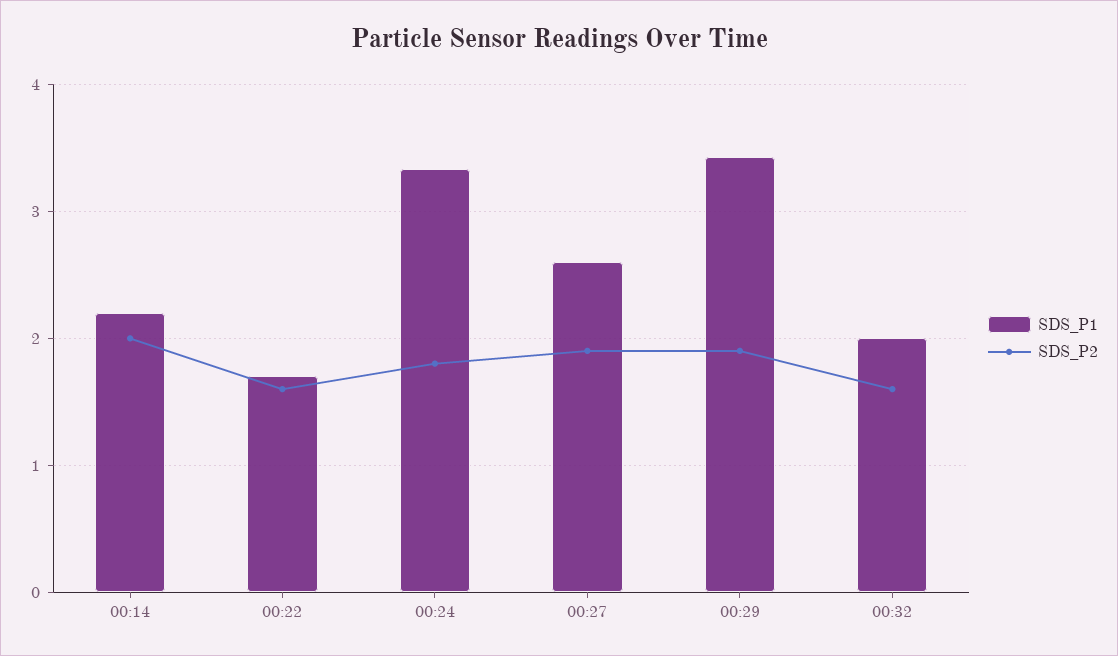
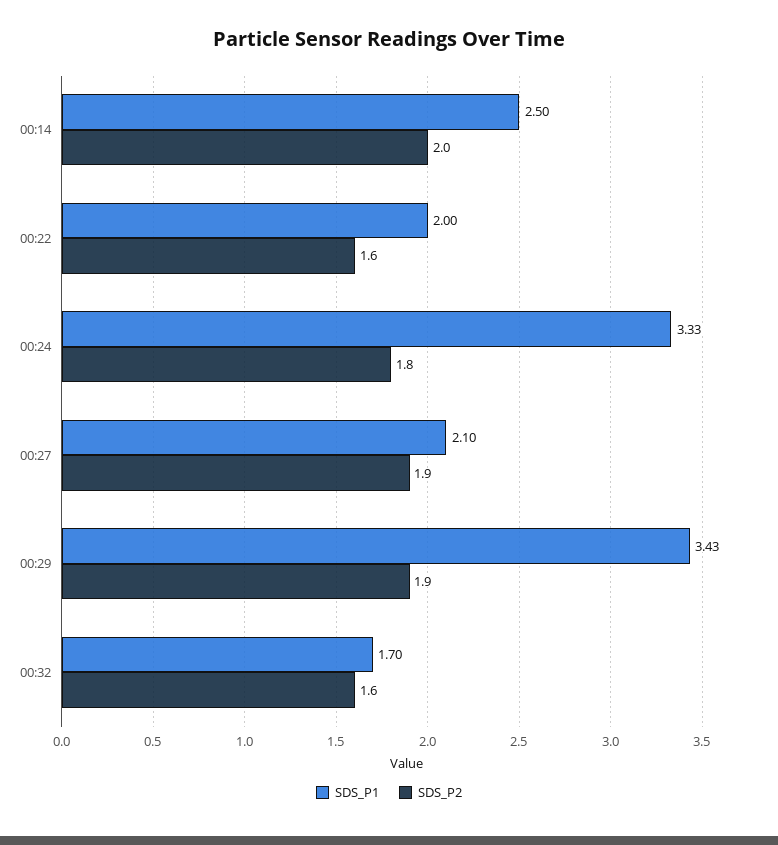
  {
    "SDS_P1": {
-     "00:14": 2.2,
+     "00:14": 2.5,
-     "00:22": 1.7,
+     "00:22": 2,
      "00:24": 3.33,
-     "00:27": 2.6,
+     "00:27": 2.1,
      "00:29": 3.43,
-     "00:32": 2
+     "00:32": 1.7
    },
    "SDS_P2": {
      "00:14": 2,
      "00:22": 1.6,
      "00:24": 1.8,
      "00:27": 1.9,
      "00:29": 1.9,
      "00:32": 1.6
    }
  }

